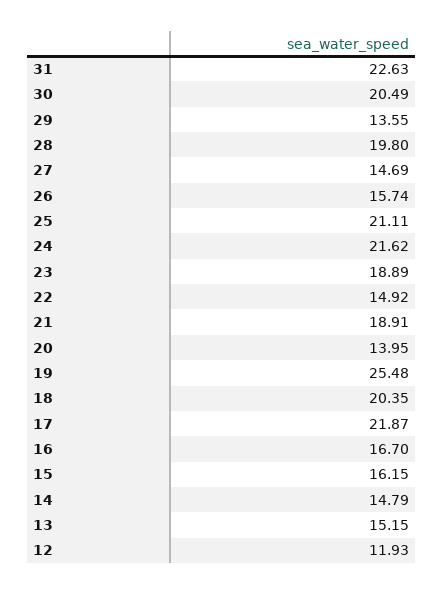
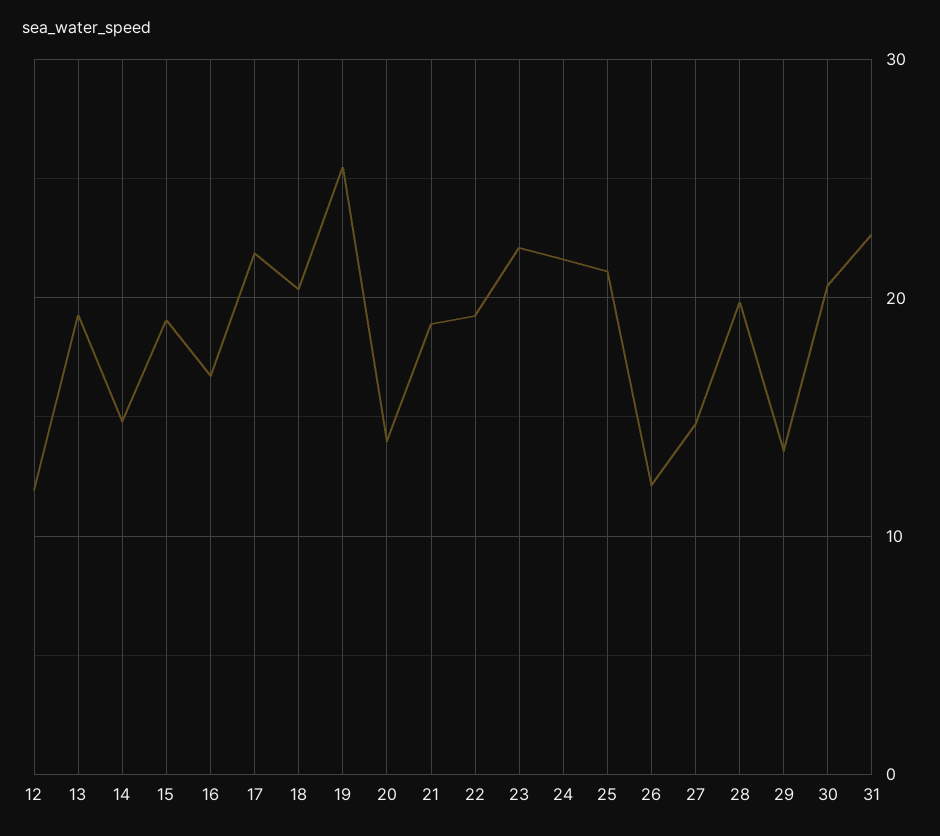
  {
    "31": 22.63,
    "30": 20.49,
    "29": 13.55,
    "28": 19.8,
    "27": 14.69,
-   "26": 15.74,
+   "26": 12,
    "25": 21.11,
    "24": 21.62,
-   "23": 18.89,
+   "23": 22,
-   "22": 14.92,
+   "22": 19,
    "21": 18.91,
    "20": 13.95,
    "19": 25.48,
    "18": 20.35,
    "17": 21.87,
    "16": 16.7,
-   "15": 16.15,
+   "15": 19,
    "14": 14.79,
-   "13": 15.15,
+   "13": 19,
    "12": 11.93
  }

